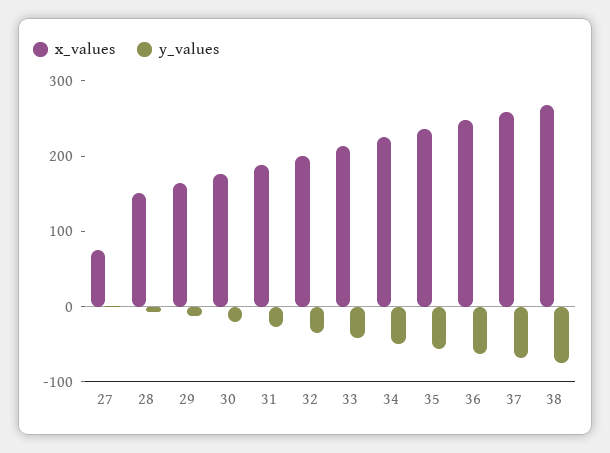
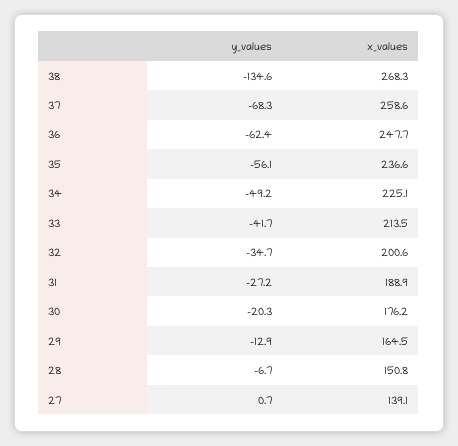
  {
    "x_values": {
-     "27": 80,
+     "27": 139.1,
      "28": 150.8,
      "29": 164.5,
      "30": 176.2,
      "31": 188.9,
      "32": 200.6,
      "33": 213.5,
      "34": 225.1,
      "35": 236.6,
      "36": 247.7,
      "37": 258.6,
      "38": 268.3
    },
    "y_values": {
      "27": 0.7,
      "28": -6.7,
      "29": -12.9,
      "30": -20.3,
      "31": -27.2,
      "32": -34.7,
      "33": -41.7,
      "34": -49.2,
      "35": -56.1,
      "36": -62.4,
      "37": -68.3,
-     "38": -80
+     "38": -134.6
    }
  }

